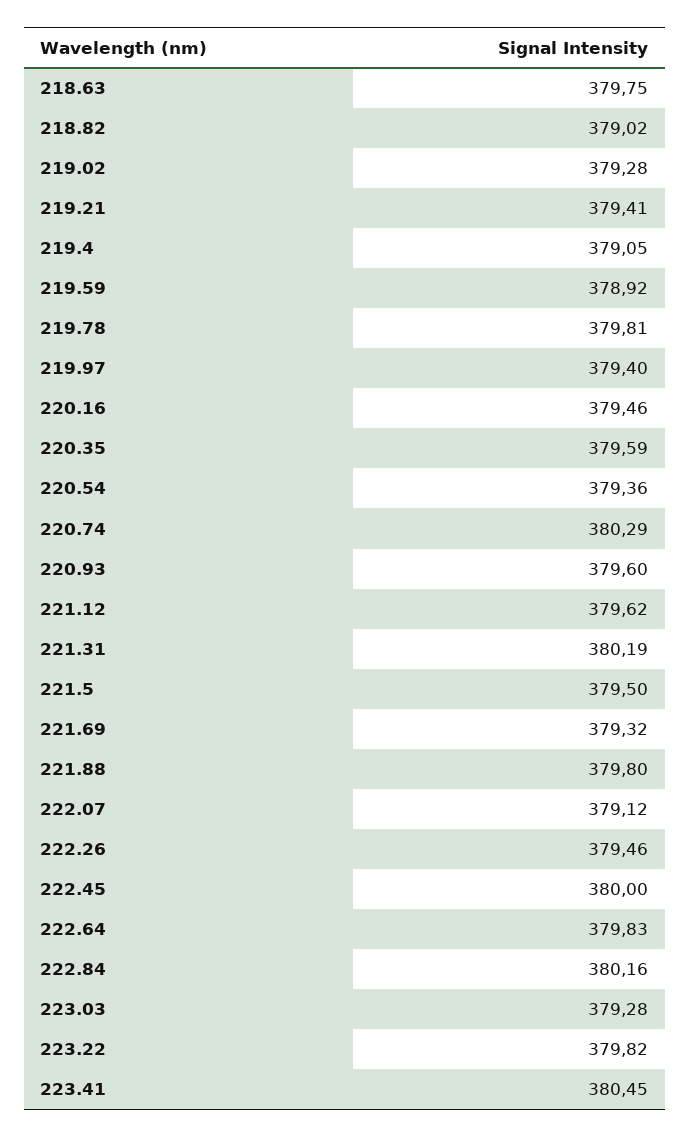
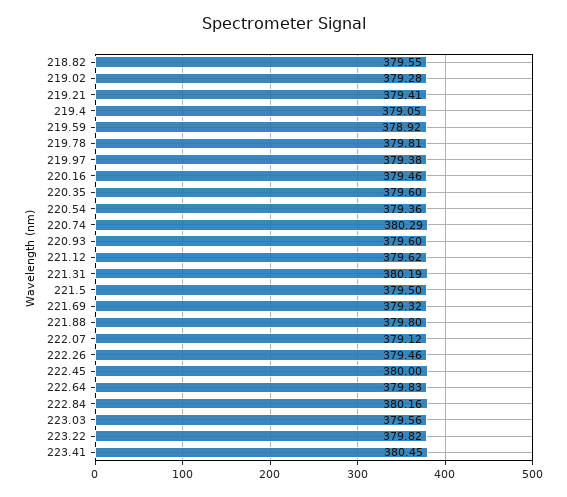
  {
-   "218.63": 379.75,
-   "218.82": 379.02,
+   "218.82": 379.55,
    "219.02": 379.28,
    "219.21": 379.41,
    "219.4": 379.05,
    "219.59": 378.92,
    "219.78": 379.81,
-   "219.97": 379.4,
+   "219.97": 379.38,
    "220.16": 379.46,
-   "220.35": 379.59,
+   "220.35": 379.6,
    "220.54": 379.36,
    "220.74": 380.29,
    "220.93": 379.6,
    "221.12": 379.62,
    "221.31": 380.19,
    "221.5": 379.5,
    "221.69": 379.32,
    "221.88": 379.8,
    "222.07": 379.12,
    "222.26": 379.46,
    "222.45": 380,
    "222.64": 379.83,
    "222.84": 380.16,
-   "223.03": 379.28,
+   "223.03": 379.56,
    "223.22": 379.82,
    "223.41": 380.45
  }

